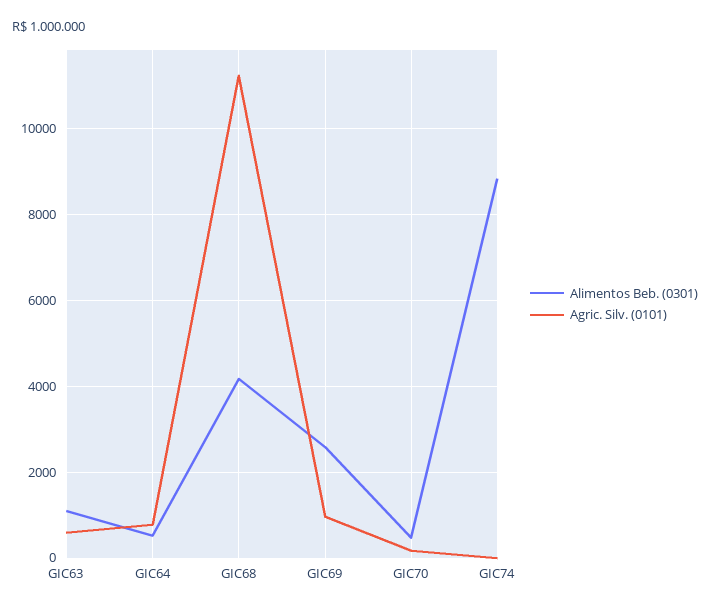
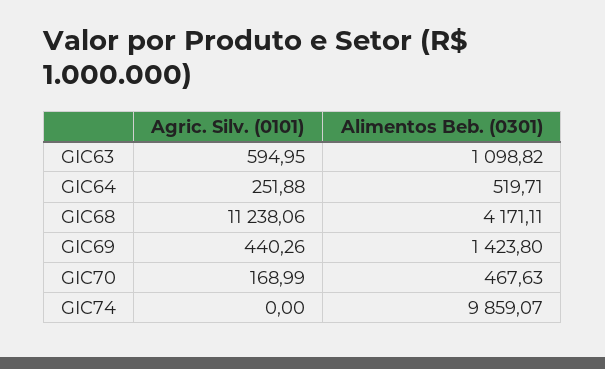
  {
    "Alimentos Beb. (0301)": {
      "GIC63": 1098.82,
      "GIC64": 519.71,
      "GIC68": 4171.11,
-     "GIC69": 2600,
+     "GIC69": 1423.8,
      "GIC70": 467.63,
-     "GIC74": 8800
+     "GIC74": 9859.07
    },
    "Agric. Silv. (0101)": {
      "GIC63": 594.95,
-     "GIC64": 800,
+     "GIC64": 251.88,
      "GIC68": 11238.06,
-     "GIC69": 1000,
+     "GIC69": 440.26,
      "GIC70": 168.99,
      "GIC74": 0
    }
  }

